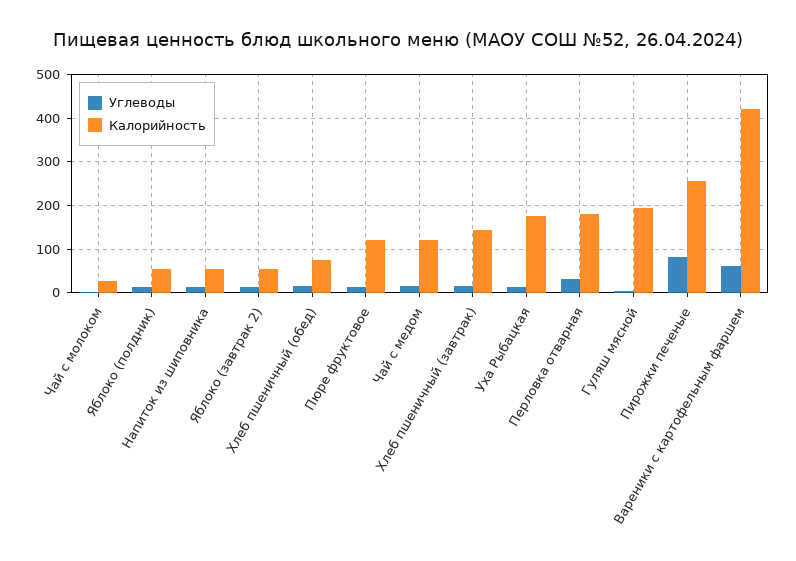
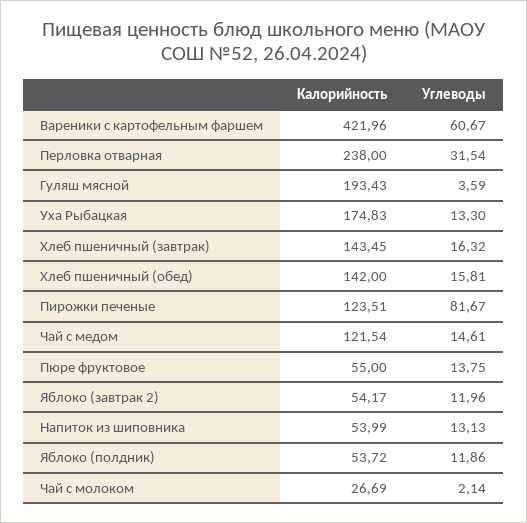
  {
    "Углеводы": {
      "Чай с молоком": 2.14,
      "Яблоко (полдник)": 11.86,
      "Напиток из шиповника": 13.13,
      "Яблоко (завтрак 2)": 11.96,
      "Хлеб пшеничный (обед)": 15.81,
      "Пюре фруктовое": 13.75,
      "Чай с медом": 14.61,
      "Хлеб пшеничный (завтрак)": 16.32,
      "Уха Рыбацкая": 13.3,
      "Перловка отварная": 31.54,
      "Гуляш мясной": 3.59,
      "Пирожки печеные": 81.67,
      "Вареники с картофельным фаршем": 60.67
    },
    "Калорийность": {
      "Чай с молоком": 26.69,
      "Яблоко (полдник)": 53.72,
      "Напиток из шиповника": 53.99,
      "Яблоко (завтрак 2)": 54.17,
-     "Хлеб пшеничный (обед)": 80,
+     "Хлеб пшеничный (обед)": 142,
-     "Пюре фруктовое": 120,
+     "Пюре фруктовое": 55,
      "Чай с медом": 121.54,
      "Хлеб пшеничный (завтрак)": 143.45,
      "Уха Рыбацкая": 174.83,
-     "Перловка отварная": 180,
+     "Перловка отварная": 238,
      "Гуляш мясной": 193.43,
-     "Пирожки печеные": 260,
+     "Пирожки печеные": 123.51,
      "Вареники с картофельным фаршем": 421.96
    }
  }

